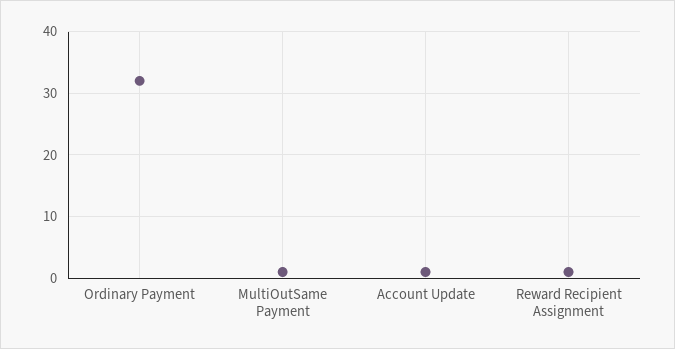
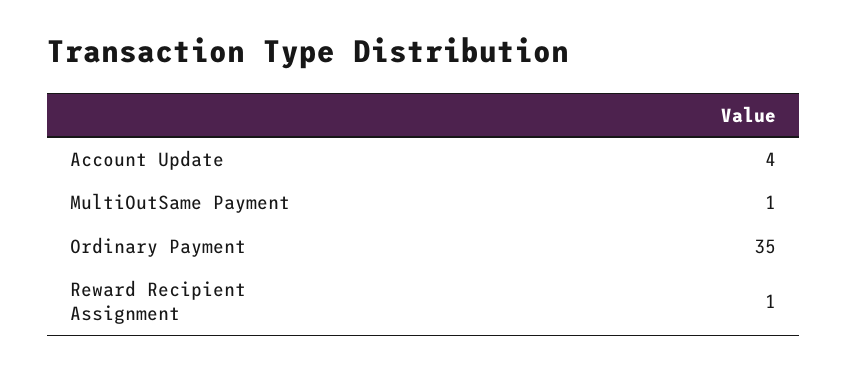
  {
-   "Ordinary Payment": 32,
+   "Ordinary Payment": 35,
    "MultiOutSame Payment": 1,
-   "Account Update": 1,
+   "Account Update": 4,
    "Reward Recipient Assignment": 1
  }

